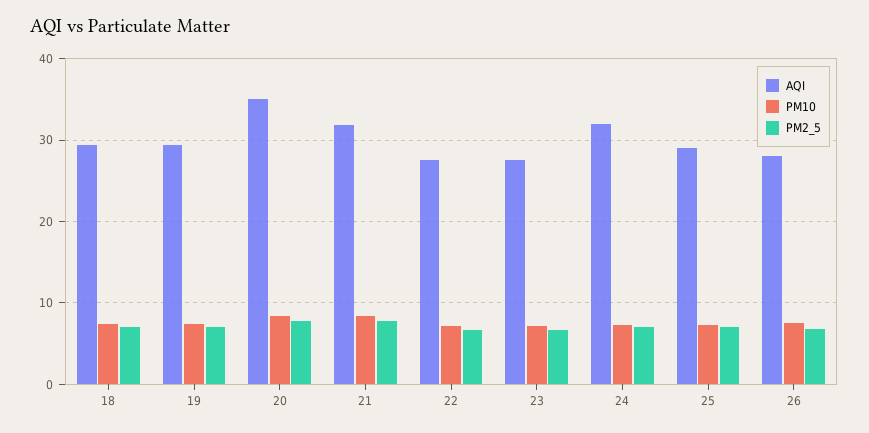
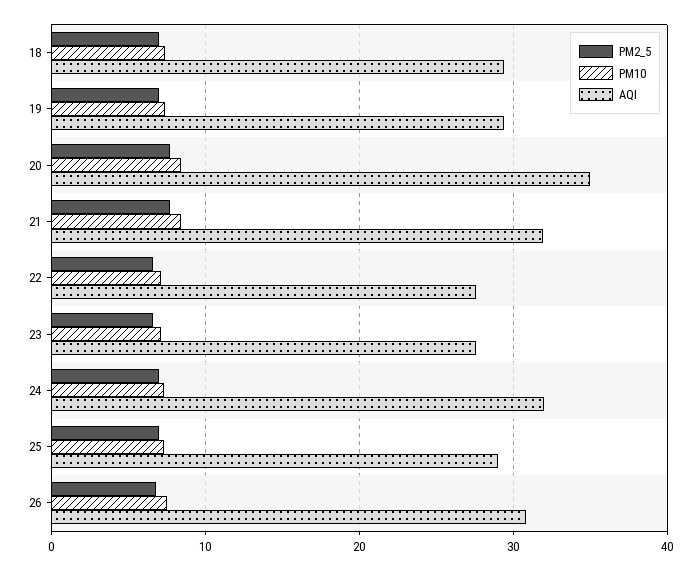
  {
    "AQI": {
      "18": 29,
      "19": 29,
      "20": 35,
      "21": 32,
      "22": 28,
      "23": 28,
      "24": 32,
      "25": 29,
-     "26": 28
+     "26": 31
    },
    "PM10": {
      "18": 7,
      "19": 7,
      "20": 8,
      "21": 8,
      "22": 7,
      "23": 7,
      "24": 7,
      "25": 7,
      "26": 8
    },
    "PM2_5": {
      "18": 7,
      "19": 7,
      "20": 8,
      "21": 8,
      "22": 7,
      "23": 7,
      "24": 7,
      "25": 7,
      "26": 7
    }
  }

